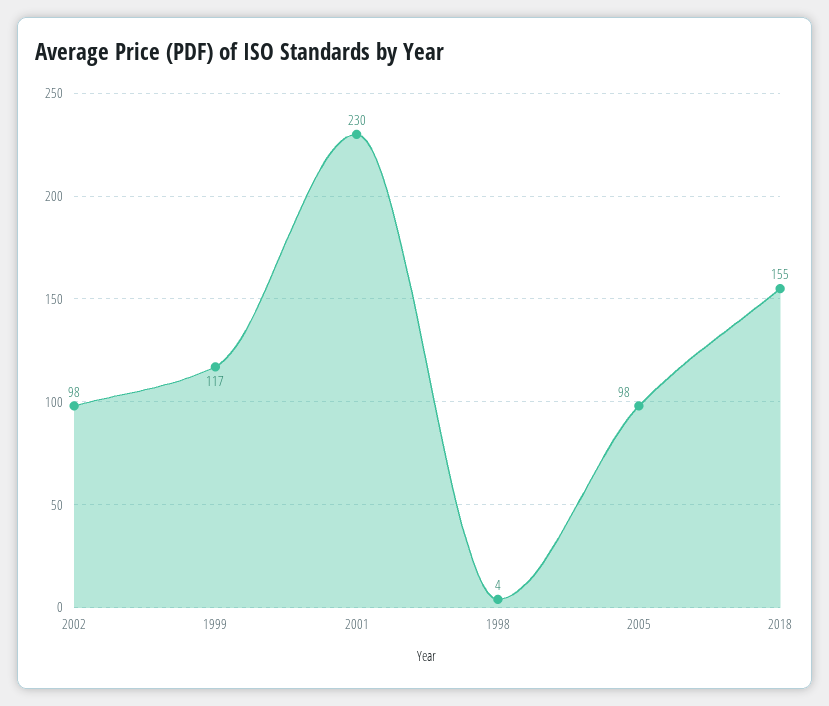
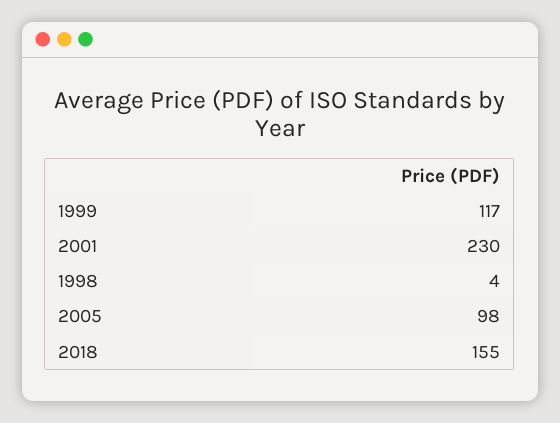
  {
-   "2002": 98,
    "1999": 117,
    "2001": 230,
    "1998": 4,
    "2005": 98,
    "2018": 155
  }

